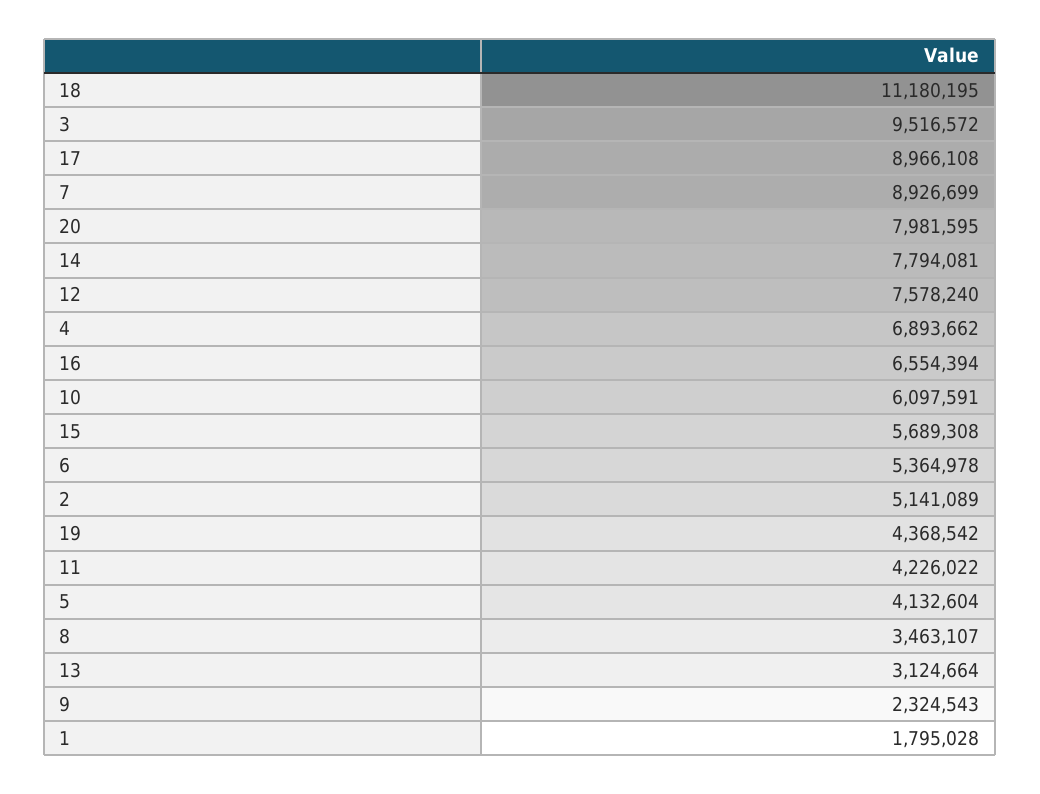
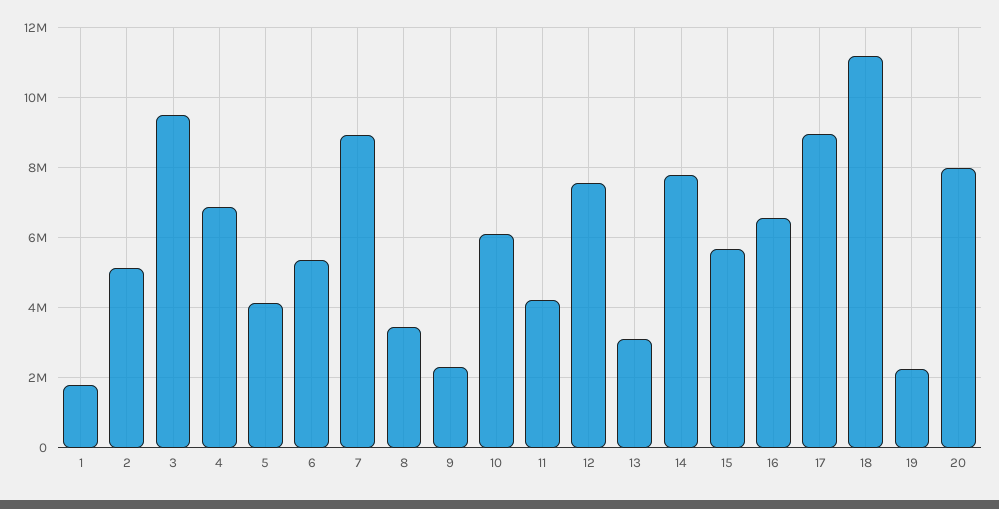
  {
    "18": 11180195,
    "3": 9516572,
    "17": 8966108,
    "7": 8926699,
    "20": 7981595,
    "14": 7794081,
    "12": 7578240,
    "4": 6893662,
    "16": 6554394,
    "10": 6097591,
    "15": 5689308,
    "6": 5364978,
    "2": 5141089,
-   "19": 4368542,
+   "19": 2200000,
    "11": 4226022,
    "5": 4132604,
    "8": 3463107,
    "13": 3124664,
    "9": 2324543,
    "1": 1795028
  }

